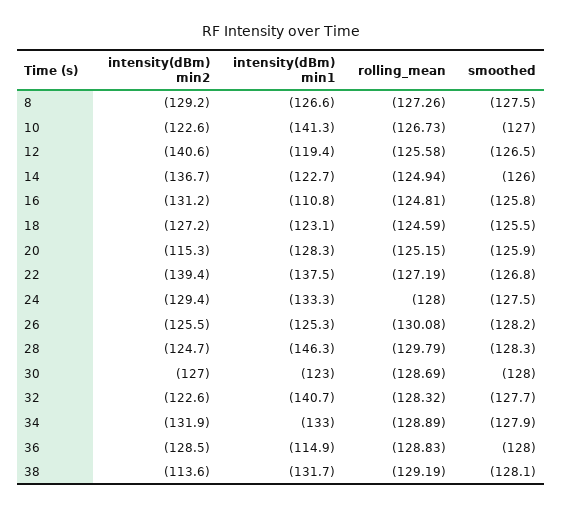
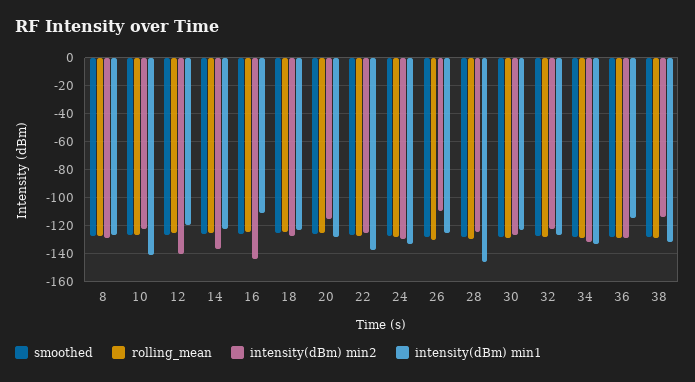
  {
    "intensity(dBm) min2": {
      "8": -129.2,
      "10": -122.6,
      "12": -140.6,
      "14": -136.7,
-     "16": -131.2,
+     "16": -145,
      "18": -127.2,
      "20": -115.3,
-     "22": -139.4,
+     "22": -125,
      "24": -129.4,
-     "26": -125.5,
+     "26": -110,
      "28": -124.7,
      "30": -127,
      "32": -122.6,
      "34": -131.9,
      "36": -128.5,
      "38": -113.6
    },
    "intensity(dBm) min1": {
      "8": -126.6,
      "10": -141.3,
      "12": -119.4,
      "14": -122.7,
      "16": -110.8,
      "18": -123.1,
      "20": -128.3,
      "22": -137.5,
      "24": -133.3,
      "26": -125.3,
      "28": -146.3,
      "30": -123,
-     "32": -140.7,
+     "32": -125,
      "34": -133,
      "36": -114.9,
      "38": -131.7
    },
    "rolling_mean": {
      "8": -127.26,
      "10": -126.73,
      "12": -125.58,
      "14": -124.94,
      "16": -124.81,
      "18": -124.59,
      "20": -125.15,
      "22": -127.19,
      "24": -128,
      "26": -130.08,
      "28": -129.79,
      "30": -128.69,
      "32": -128.32,
      "34": -128.89,
      "36": -128.83,
      "38": -129.19
    },
    "smoothed": {
      "8": -127.5,
      "10": -127,
      "12": -126.5,
      "14": -126,
      "16": -125.8,
      "18": -125.5,
      "20": -125.9,
      "22": -126.8,
      "24": -127.5,
      "26": -128.2,
      "28": -128.3,
      "30": -128,
      "32": -127.7,
      "34": -127.9,
      "36": -128,
      "38": -128.1
    }
  }

